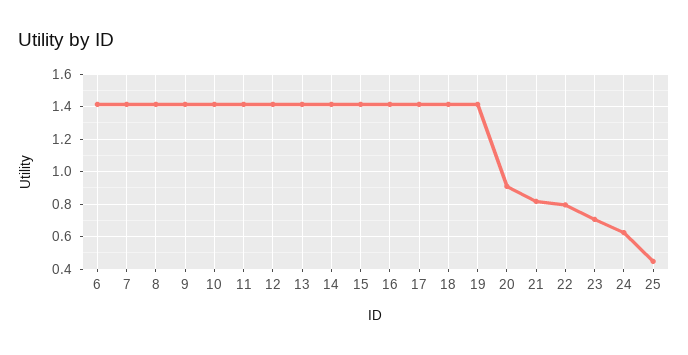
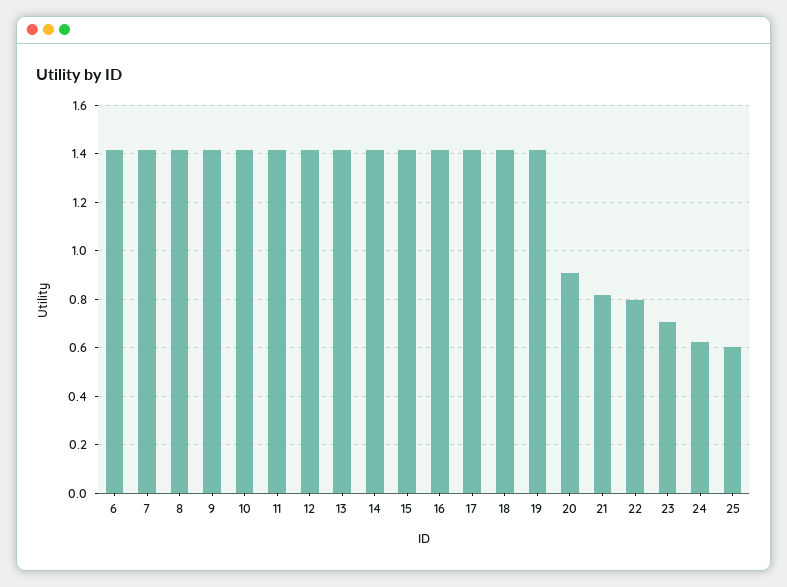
  {
    "6": 1.425,
    "7": 1.425,
    "8": 1.425,
    "9": 1.425,
    "10": 1.425,
    "11": 1.425,
    "12": 1.425,
    "13": 1.425,
    "14": 1.425,
    "15": 1.425,
    "16": 1.425,
    "17": 1.425,
    "18": 1.425,
    "19": 1.425,
    "20": 0.9,
    "21": 0.825,
    "22": 0.8,
    "23": 0.7,
    "24": 0.625,
-   "25": 0.45
+   "25": 0.6
  }

